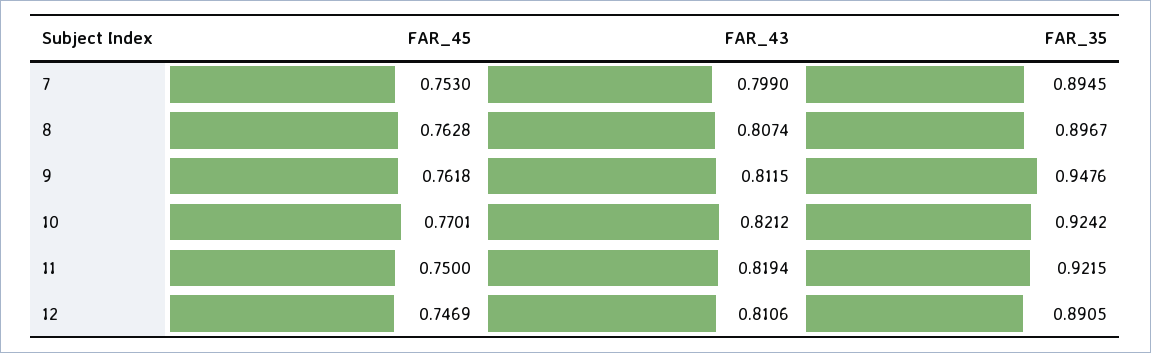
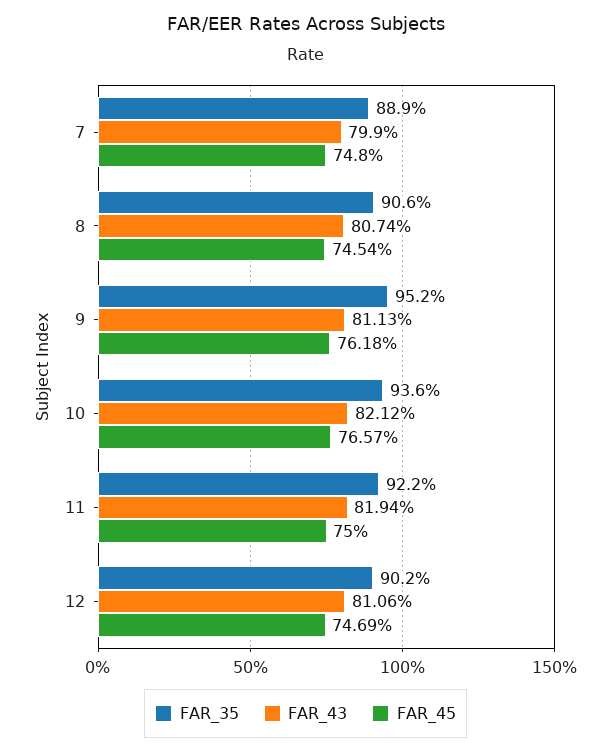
  {
    "FAR_45": {
-     "7": 0.753,
+     "7": 0.748,
-     "8": 0.7628,
+     "8": 0.7454,
      "9": 0.7618,
-     "10": 0.7701,
+     "10": 0.7657,
      "11": 0.75,
      "12": 0.7469
    },
    "FAR_43": {
      "7": 0.799,
      "8": 0.8074,
-     "9": 0.8115,
+     "9": 0.8113,
      "10": 0.8212,
      "11": 0.8194,
      "12": 0.8106
    },
    "FAR_35": {
-     "7": 0.8945,
+     "7": 0.889,
-     "8": 0.8967,
+     "8": 0.906,
-     "9": 0.9476,
+     "9": 0.952,
-     "10": 0.9242,
+     "10": 0.936,
      "11": 0.9215,
-     "12": 0.8905
+     "12": 0.902
    }
  }

